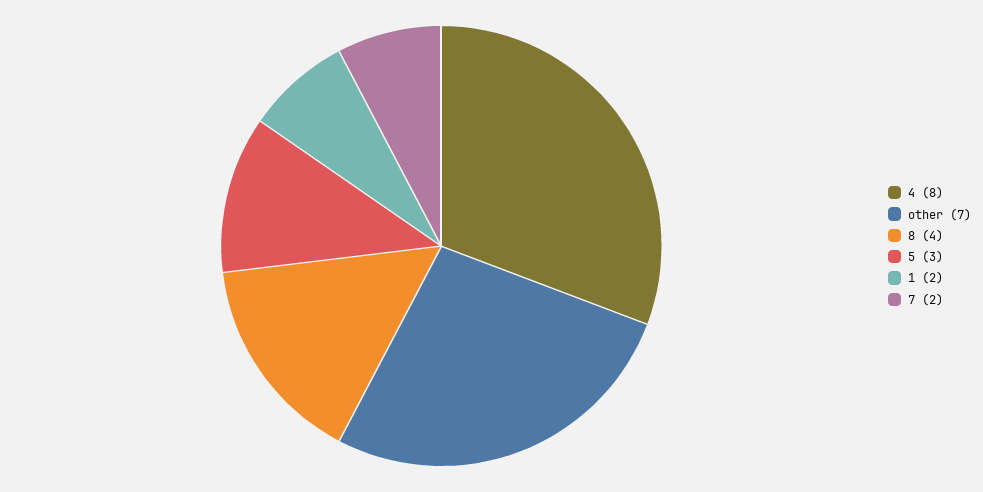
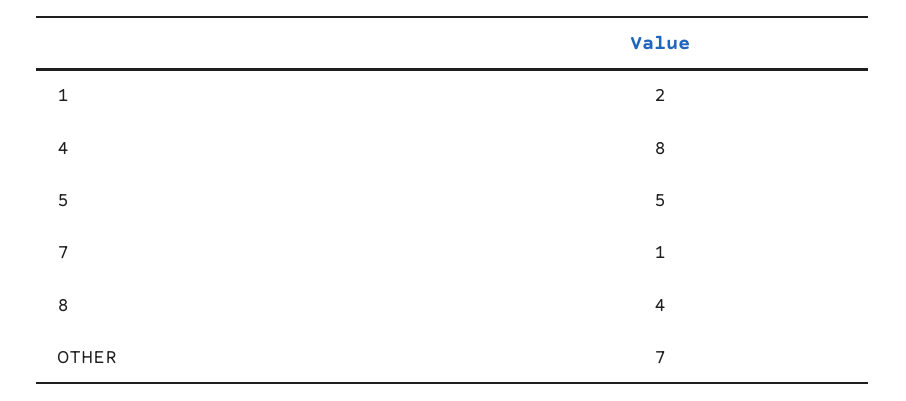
  {
    "4": 8,
    "other": 7,
    "8": 4,
-   "5": 3,
+   "5": 5,
    "1": 2,
-   "7": 2
+   "7": 1
  }

